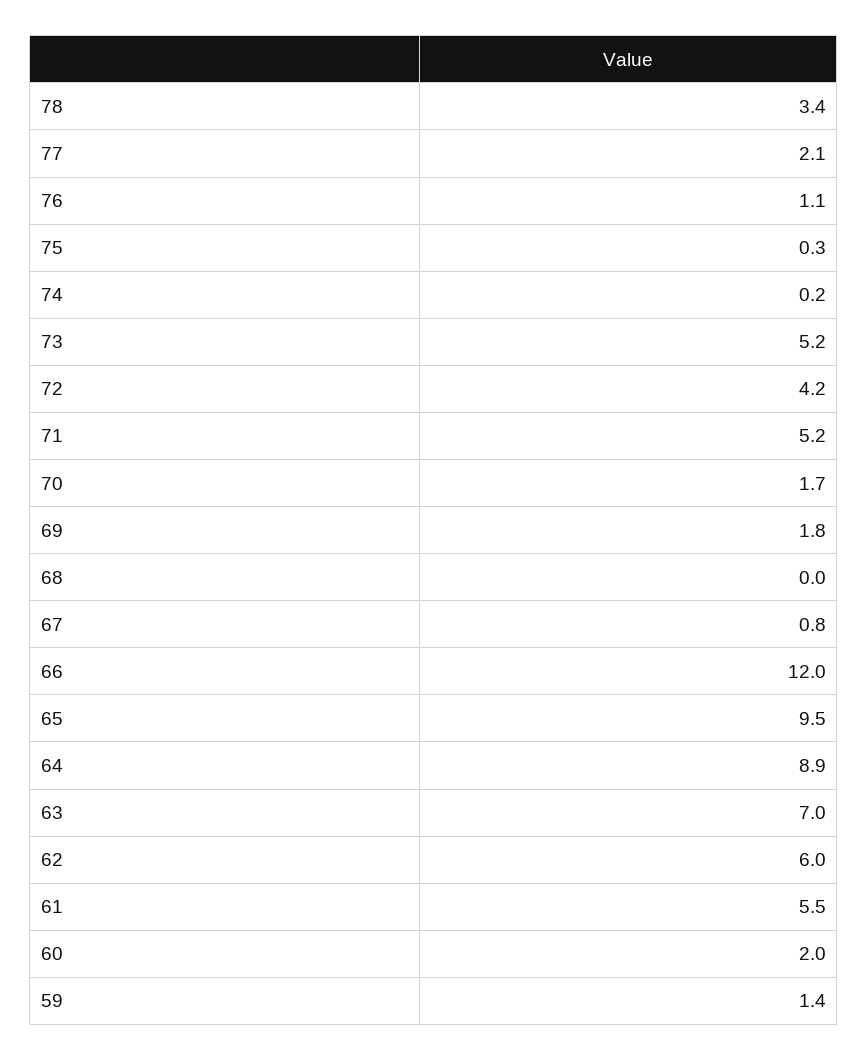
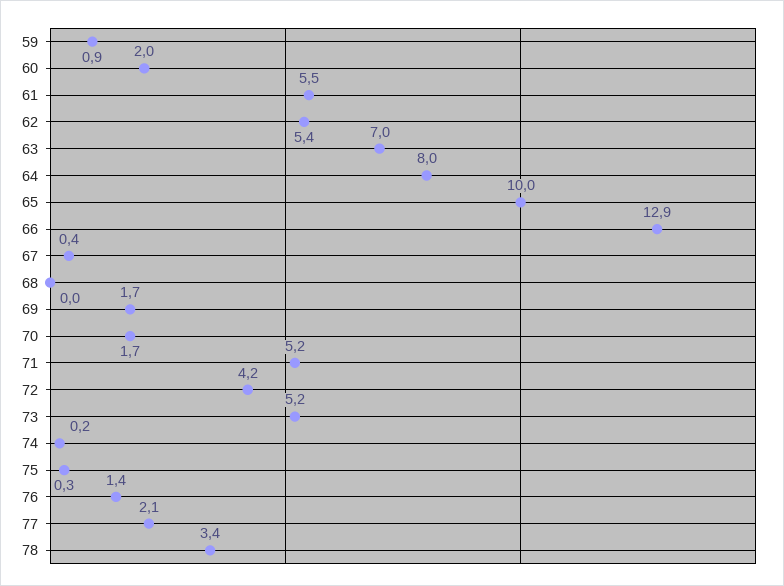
  {
    "78": 3.4,
    "77": 2.1,
-   "76": 1.1,
+   "76": 1.4,
    "75": 0.3,
    "74": 0.2,
    "73": 5.2,
    "72": 4.2,
    "71": 5.2,
    "70": 1.7,
-   "69": 1.8,
+   "69": 1.7,
    "68": 0,
-   "67": 0.8,
+   "67": 0.4,
-   "66": 12,
+   "66": 12.9,
-   "65": 9.5,
+   "65": 10,
-   "64": 8.9,
+   "64": 8,
    "63": 7,
-   "62": 6,
+   "62": 5.4,
    "61": 5.5,
    "60": 2,
-   "59": 1.4
+   "59": 0.9
  }

